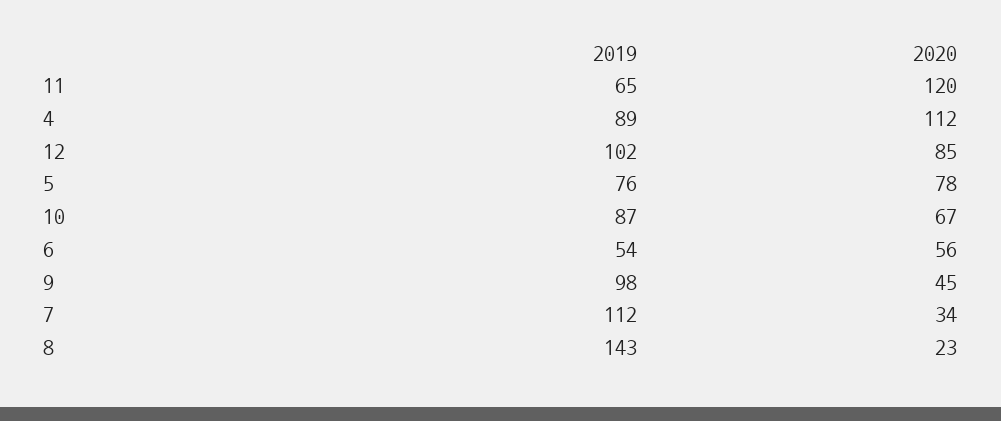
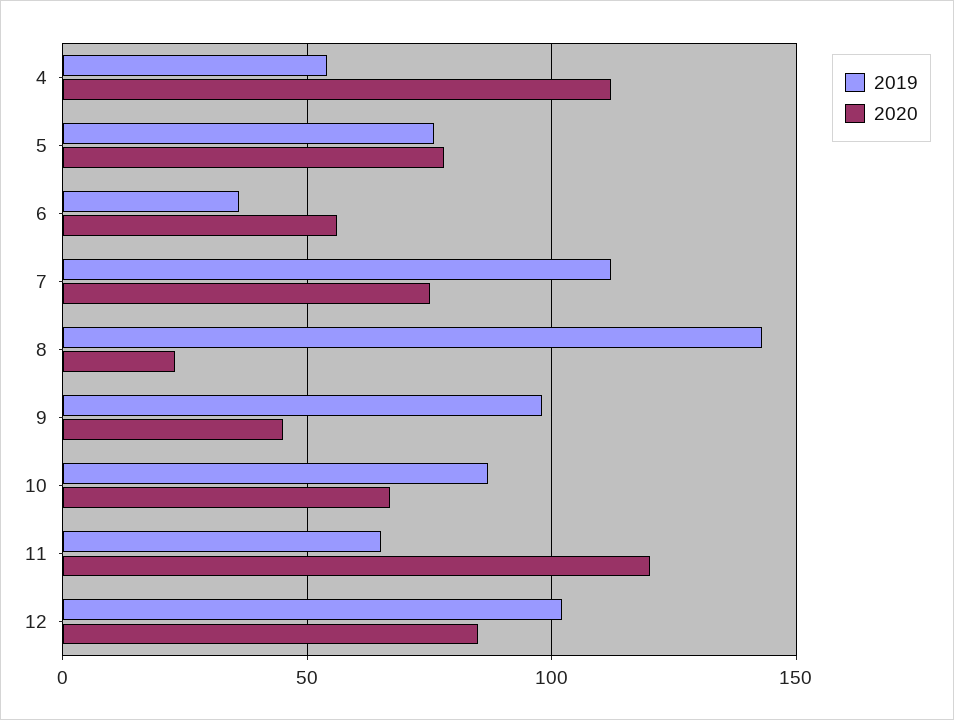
  {
    "2019": {
      "11": 65,
-     "4": 89,
+     "4": 55,
      "12": 102,
      "5": 76,
      "10": 87,
-     "6": 54,
+     "6": 35,
      "9": 98,
      "7": 112,
      "8": 143
    },
    "2020": {
      "11": 120,
      "4": 112,
      "12": 85,
      "5": 78,
      "10": 67,
      "6": 56,
      "9": 45,
-     "7": 34,
+     "7": 75,
      "8": 23
    }
  }

